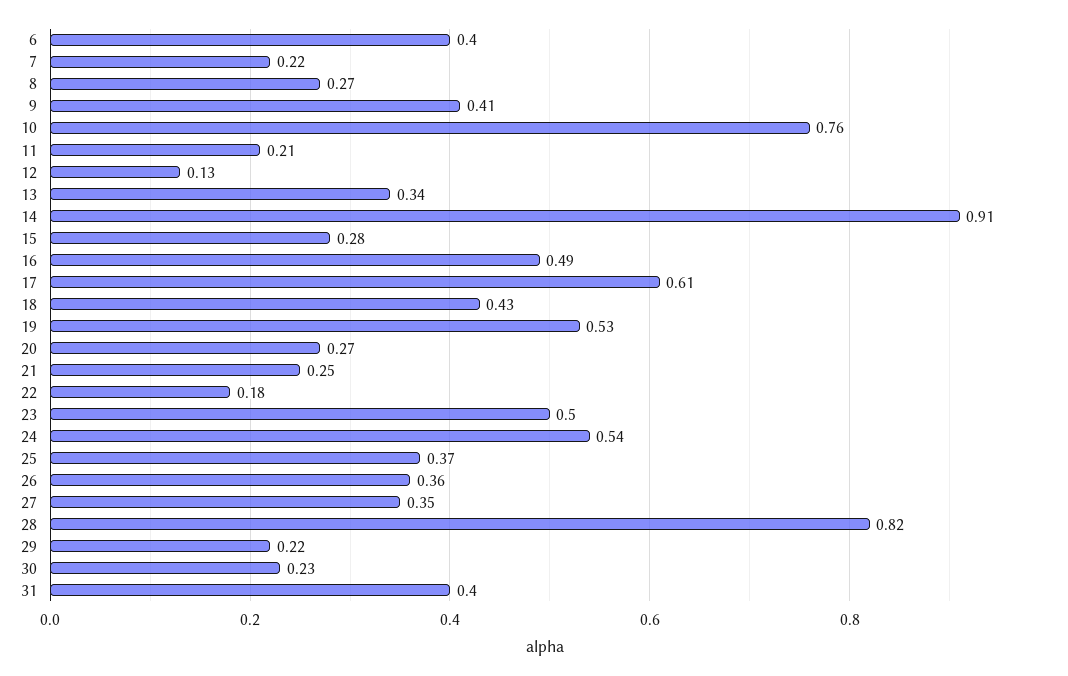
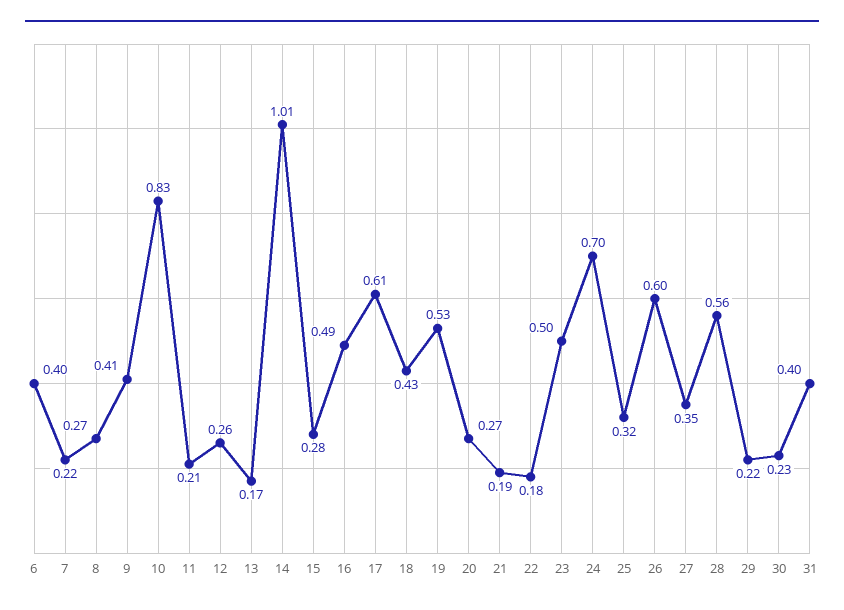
  {
    "6": 0.4,
    "7": 0.22,
    "8": 0.27,
    "9": 0.41,
-   "10": 0.76,
+   "10": 0.83,
    "11": 0.21,
-   "12": 0.13,
+   "12": 0.26,
-   "13": 0.34,
+   "13": 0.17,
-   "14": 0.91,
+   "14": 1.01,
    "15": 0.28,
    "16": 0.49,
    "17": 0.61,
    "18": 0.43,
    "19": 0.53,
    "20": 0.27,
-   "21": 0.25,
+   "21": 0.19,
    "22": 0.18,
    "23": 0.5,
-   "24": 0.54,
+   "24": 0.7,
-   "25": 0.37,
+   "25": 0.32,
-   "26": 0.36,
+   "26": 0.6,
    "27": 0.35,
-   "28": 0.82,
+   "28": 0.56,
    "29": 0.22,
    "30": 0.23,
    "31": 0.4
  }

